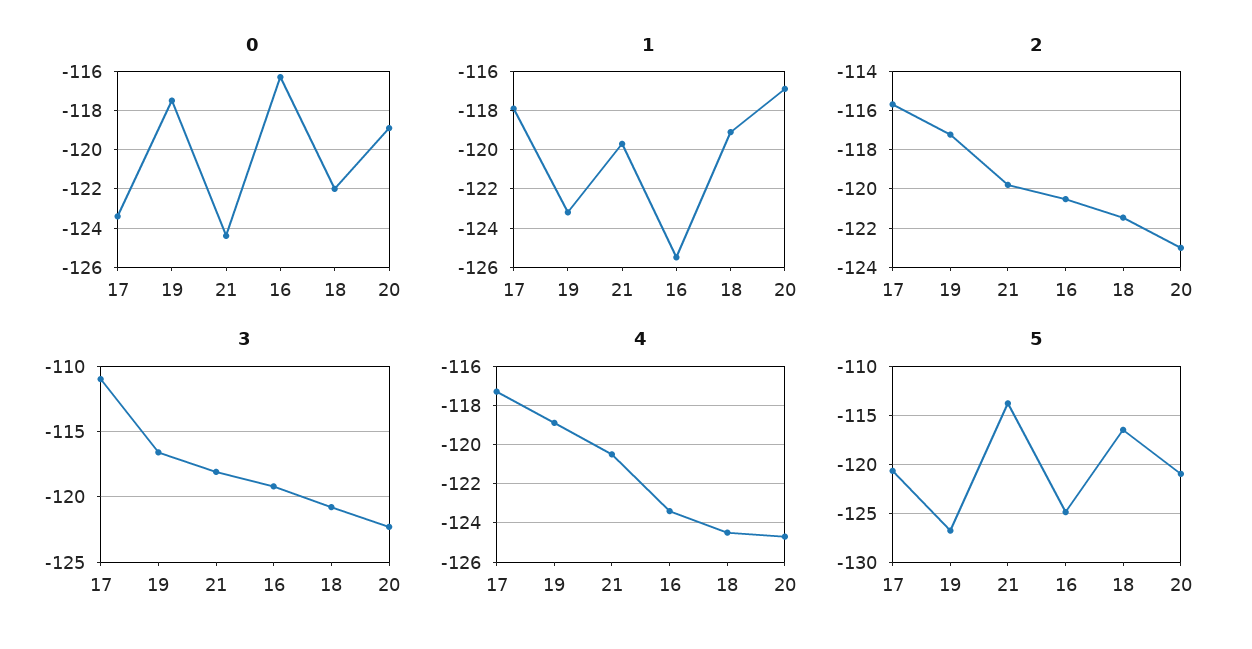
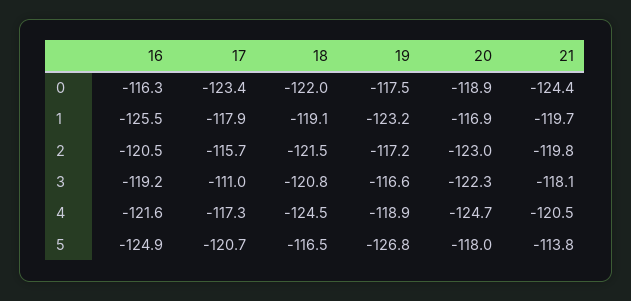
  {
    "0": {
      "17": -123.4,
      "19": -117.5,
      "21": -124.4,
      "16": -116.3,
      "18": -122,
      "20": -118.9
    },
    "1": {
      "17": -117.9,
      "19": -123.2,
      "21": -119.7,
      "16": -125.5,
      "18": -119.1,
      "20": -116.9
    },
    "2": {
      "17": -115.7,
      "19": -117.2,
      "21": -119.8,
      "16": -120.5,
      "18": -121.5,
      "20": -123
    },
    "3": {
      "17": -111,
      "19": -116.6,
      "21": -118.1,
      "16": -119.2,
      "18": -120.8,
      "20": -122.3
    },
    "4": {
      "17": -117.3,
      "19": -118.9,
      "21": -120.5,
-     "16": -123.5,
+     "16": -121.6,
      "18": -124.5,
      "20": -124.7
    },
    "5": {
      "17": -120.7,
      "19": -126.8,
      "21": -113.8,
      "16": -124.9,
      "18": -116.5,
-     "20": -121
+     "20": -118
    }
  }

